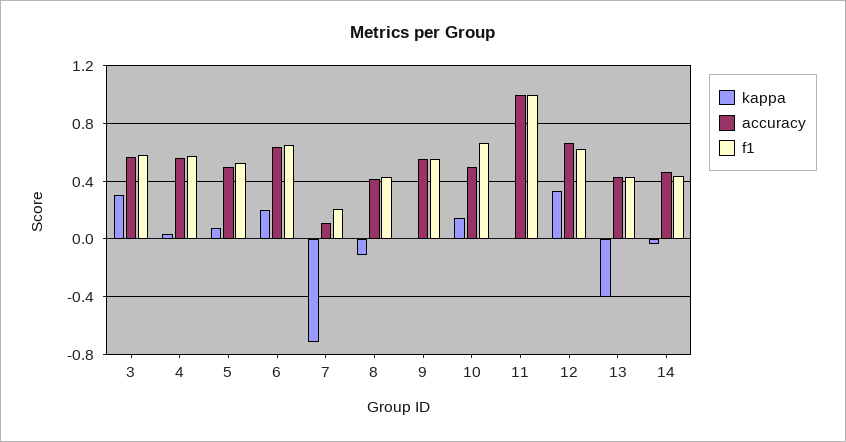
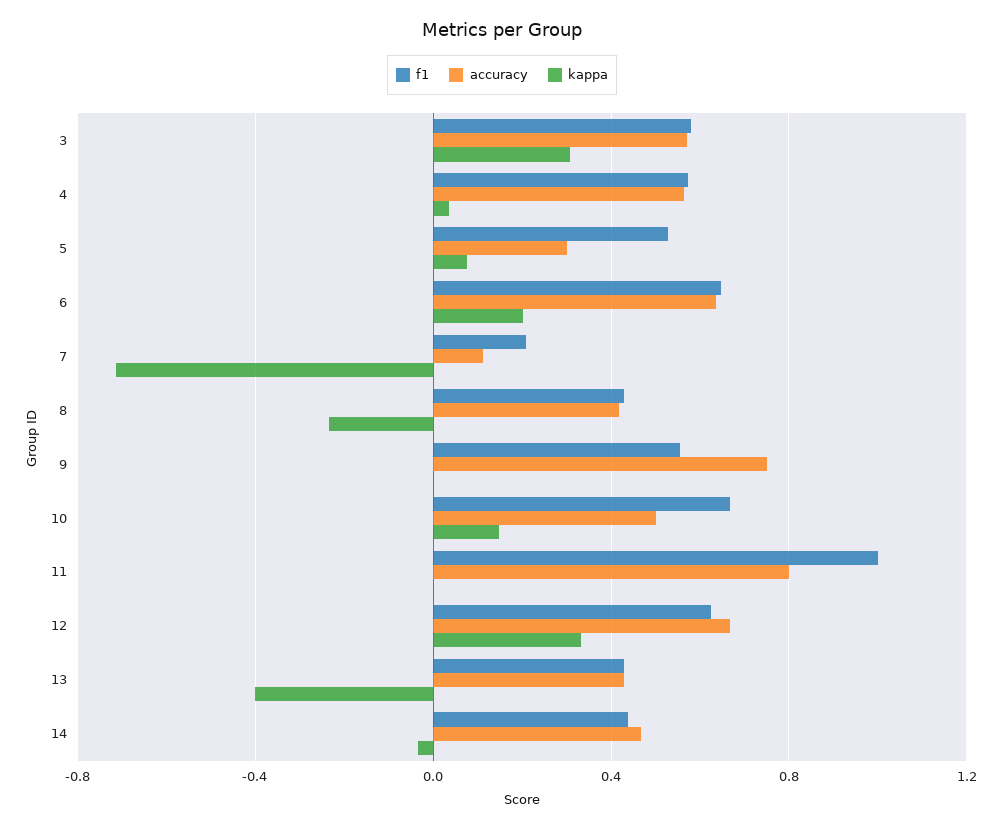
  {
    "kappa": {
      "3": 0.3,
      "4": 0.05,
      "5": 0.1,
      "6": 0.2,
      "7": -0.7,
-     "8": -0.1,
+     "8": -0.25,
      "9": 0,
      "10": 0.15,
      "11": 0,
      "12": 0.35,
      "13": -0.4,
      "14": -0.05
    },
    "accuracy": {
      "3": 0.55,
      "4": 0.55,
-     "5": 0.5,
+     "5": 0.3,
      "6": 0.65,
      "7": 0.1,
      "8": 0.4,
-     "9": 0.55,
+     "9": 0.75,
      "10": 0.5,
-     "11": 1,
+     "11": 0.8,
      "12": 0.65,
      "13": 0.45,
      "14": 0.45
    },
    "f1": {
      "3": 0.6,
      "4": 0.55,
      "5": 0.55,
      "6": 0.65,
      "7": 0.2,
      "8": 0.45,
      "9": 0.55,
      "10": 0.65,
      "11": 1,
      "12": 0.65,
      "13": 0.45,
      "14": 0.45
    }
  }

